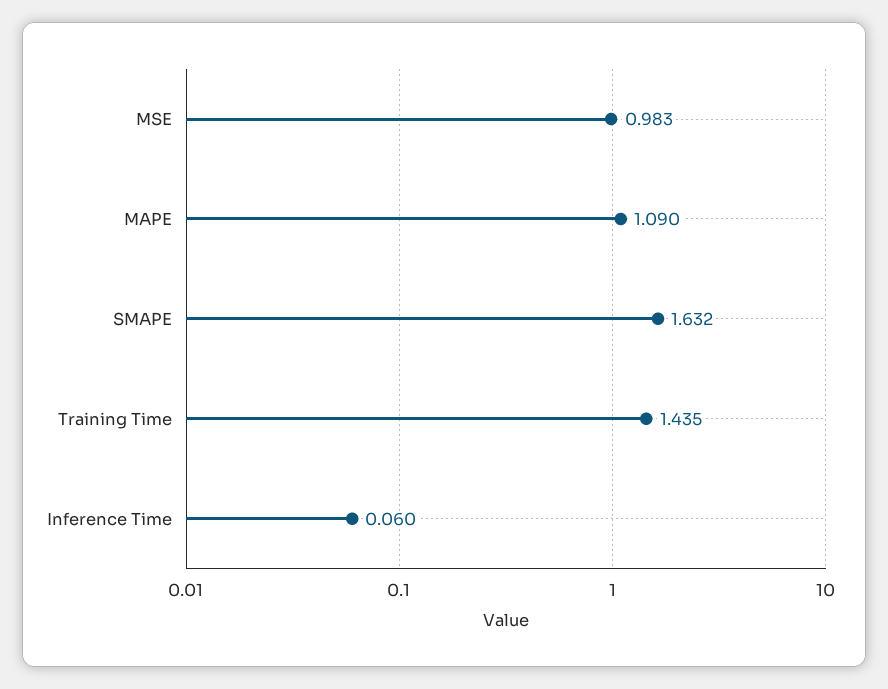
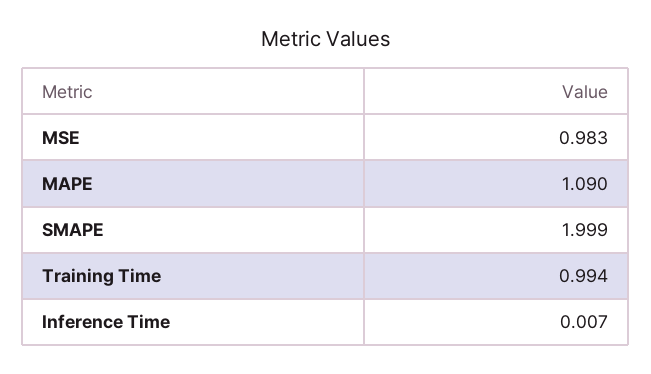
  {
    "MSE": 0.983,
    "MAPE": 1.09,
-   "SMAPE": 1.632,
+   "SMAPE": 1.999,
-   "Training Time": 1.435,
+   "Training Time": 0.994,
-   "Inference Time": 0.06
+   "Inference Time": 0.007
  }

